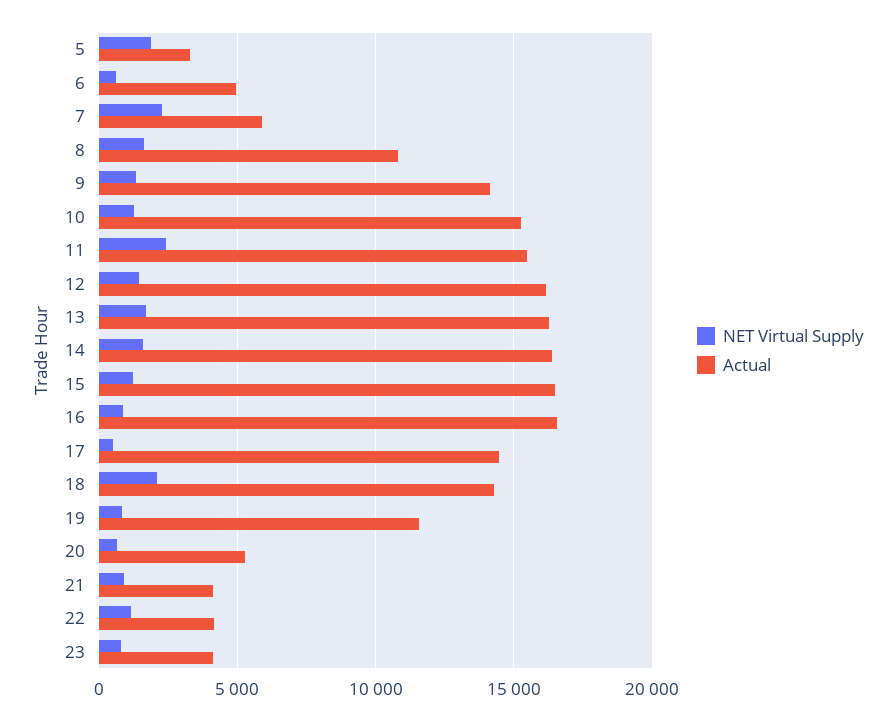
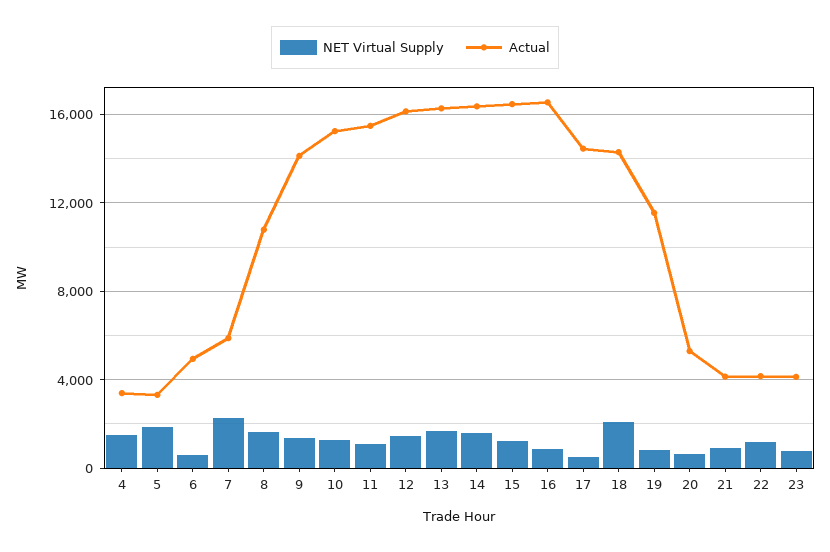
  {
    "NET Virtual Supply": {
      "5": 2000,
      "6": 500,
      "7": 2500,
      "8": 1500,
      "9": 1500,
      "10": 1500,
-     "11": 2500,
+     "11": 1000,
      "12": 1500,
      "13": 1500,
      "14": 1500,
      "15": 1000,
      "16": 1000,
      "17": 500,
      "18": 2000,
      "19": 1000,
      "20": 500,
      "21": 1000,
      "22": 1000,
-     "23": 1000
+     "23": 1000,
+     "4": 1500
    },
    "Actual": {
      "5": 3500,
      "6": 5000,
      "7": 6000,
      "8": 11000,
      "9": 14000,
      "10": 15000,
      "11": 15500,
      "12": 16000,
      "13": 16500,
      "14": 16500,
      "15": 16500,
      "16": 16500,
      "17": 14500,
      "18": 14500,
      "19": 11500,
      "20": 5500,
      "21": 4000,
      "22": 4000,
-     "23": 4000
+     "23": 4000,
+     "4": 3500
    }
  }

